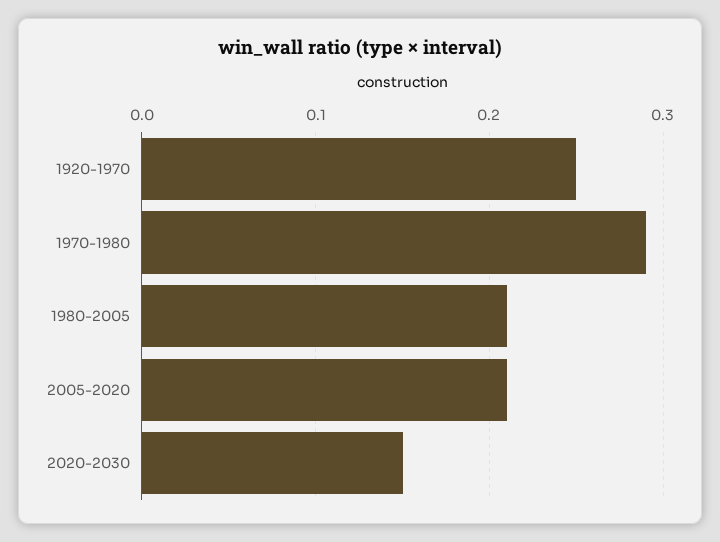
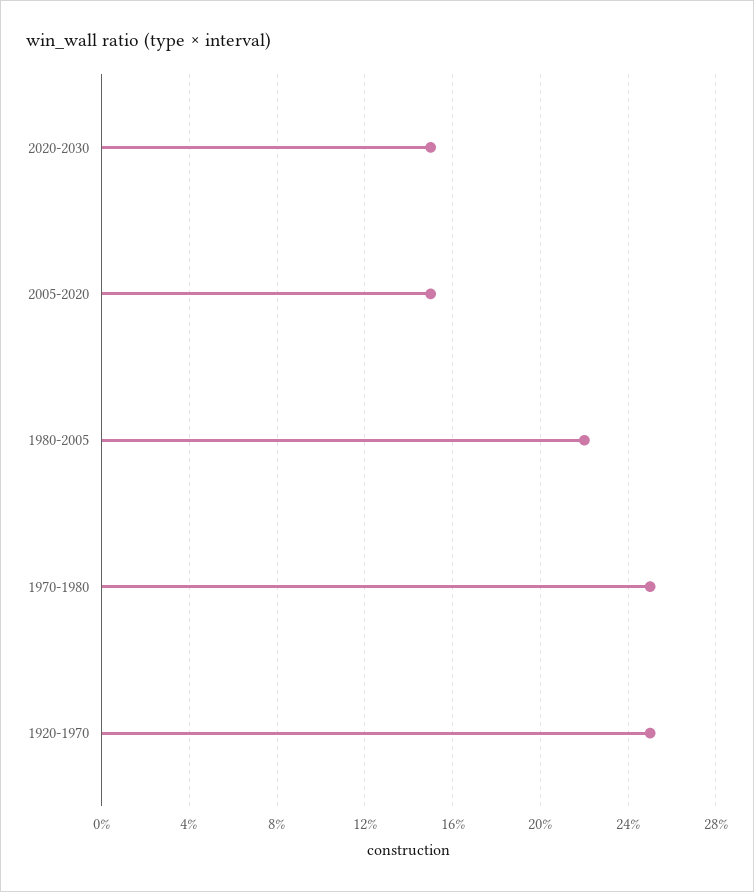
  {
    "1920-1970": 0.25,
-   "1970-1980": 0.29,
+   "1970-1980": 0.25,
-   "1980-2005": 0.21,
+   "1980-2005": 0.22,
-   "2005-2020": 0.21,
+   "2005-2020": 0.15,
    "2020-2030": 0.15
  }

